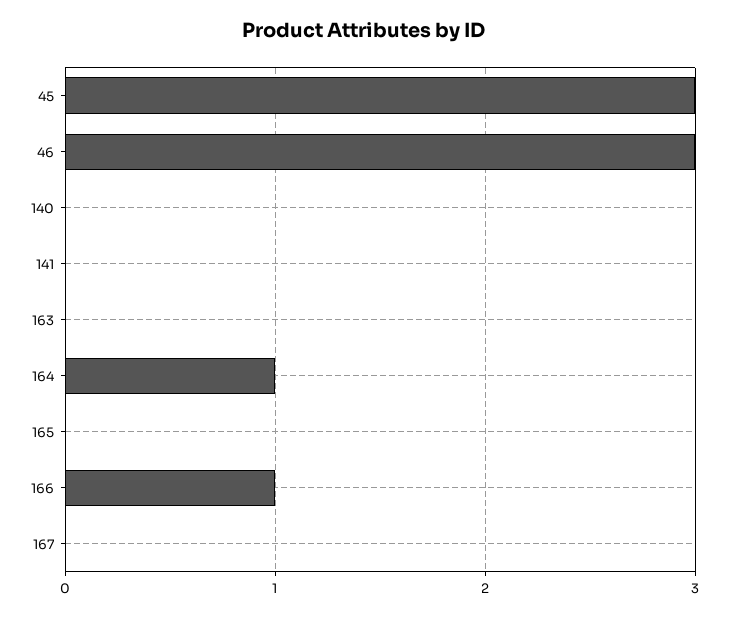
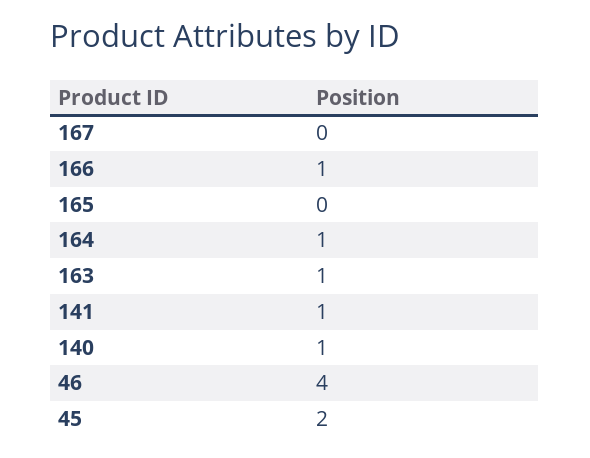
  {
-   "45": 3,
+   "45": 2,
-   "46": 3,
+   "46": 4,
-   "140": 0,
+   "140": 1,
-   "141": 0,
+   "141": 1,
-   "163": 0,
+   "163": 1,
    "164": 1,
    "165": 0,
    "166": 1,
    "167": 0
  }

